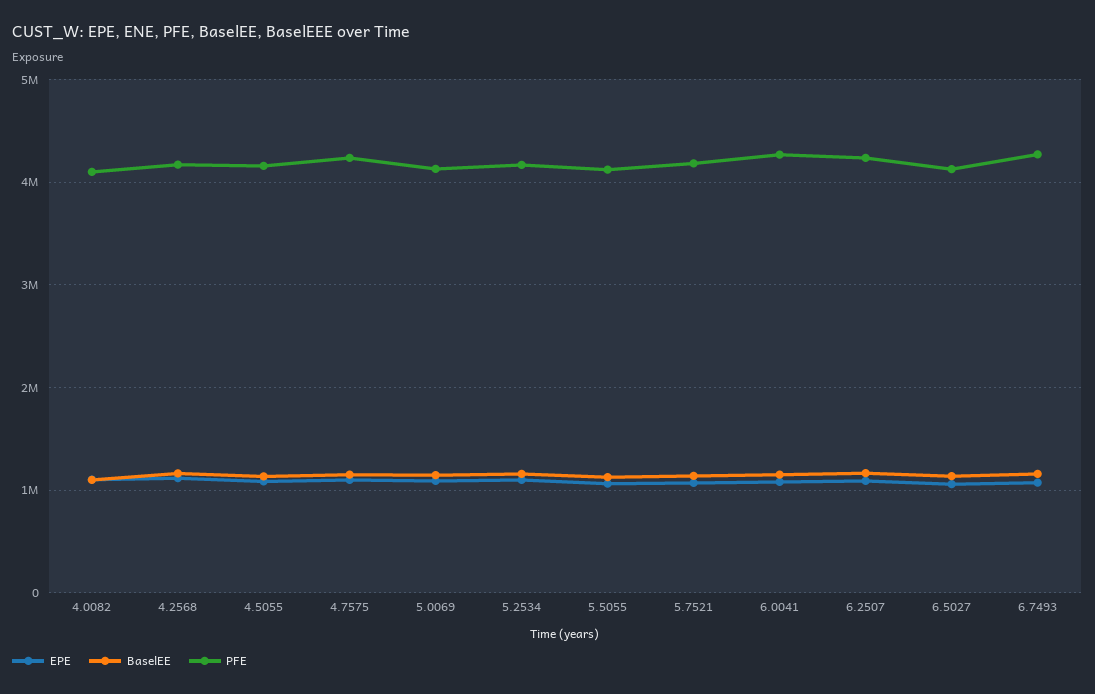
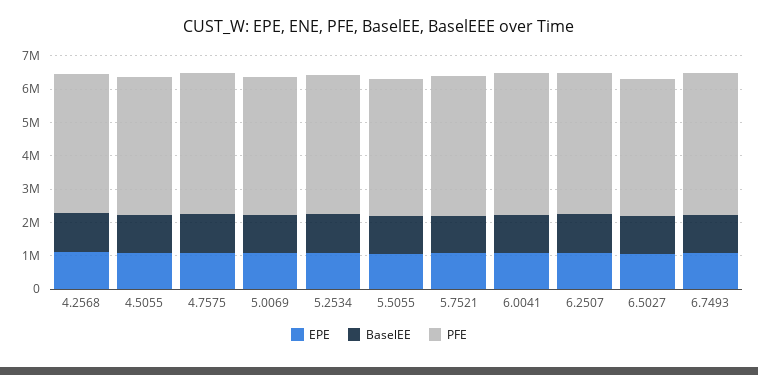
  {
    "EPE": {
-     "4.0082": 1100000,
      "4.2568": 1100000,
      "4.5055": 1100000,
      "4.7575": 1100000,
      "5.0069": 1100000,
      "5.2534": 1100000,
      "5.5055": 1100000,
      "5.7521": 1100000,
      "6.0041": 1100000,
      "6.2507": 1100000,
      "6.5027": 1100000,
      "6.7493": 1100000
    },
    "BaselEE": {
-     "4.0082": 1100000,
      "4.2568": 1200000,
      "4.5055": 1100000,
      "4.7575": 1200000,
      "5.0069": 1100000,
      "5.2534": 1200000,
      "5.5055": 1100000,
      "5.7521": 1100000,
      "6.0041": 1200000,
      "6.2507": 1200000,
      "6.5027": 1100000,
      "6.7493": 1200000
    },
    "PFE": {
-     "4.0082": 4100000,
      "4.2568": 4200000,
      "4.5055": 4200000,
      "4.7575": 4200000,
      "5.0069": 4100000,
      "5.2534": 4200000,
      "5.5055": 4100000,
      "5.7521": 4200000,
      "6.0041": 4300000,
      "6.2507": 4200000,
      "6.5027": 4100000,
      "6.7493": 4300000
    }
  }

